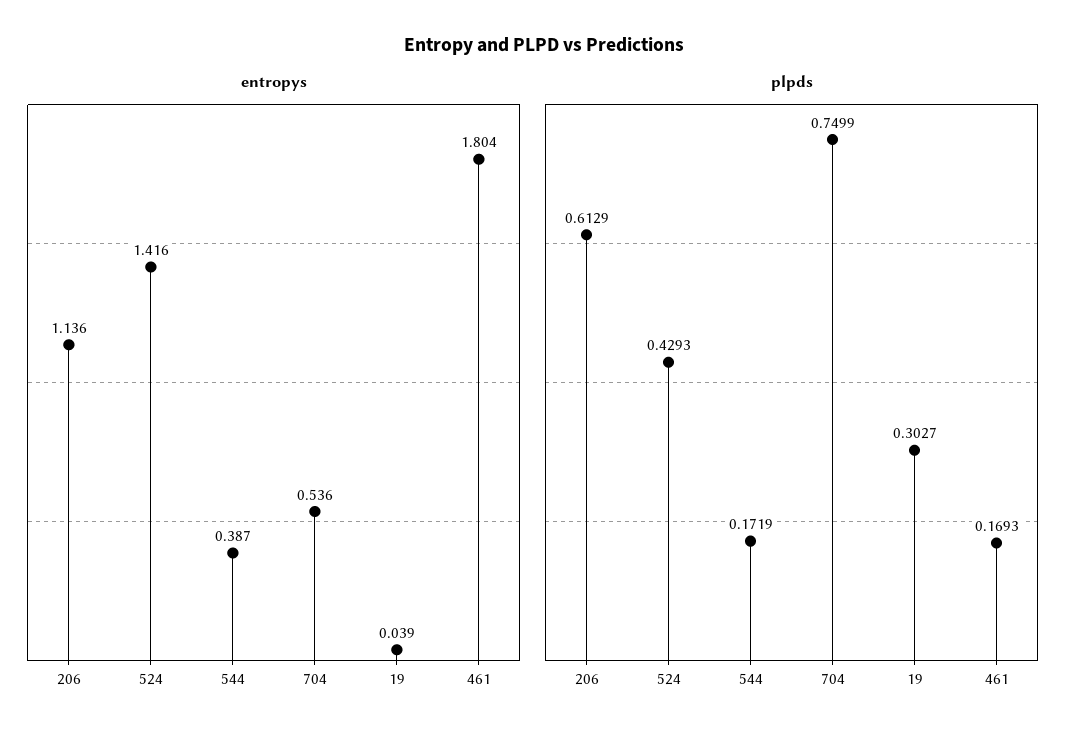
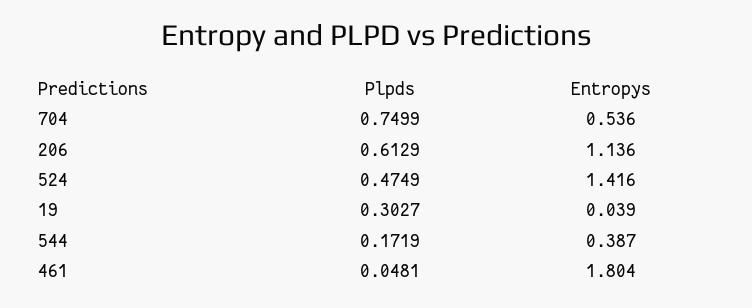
  {
    "entropys": {
      "206": 1.136,
      "524": 1.416,
      "544": 0.387,
      "704": 0.536,
      "19": 0.039,
      "461": 1.804
    },
    "plpds": {
      "206": 0.6129,
-     "524": 0.4293,
+     "524": 0.4749,
      "544": 0.1719,
      "704": 0.7499,
      "19": 0.3027,
-     "461": 0.1693
+     "461": 0.0481
    }
  }

